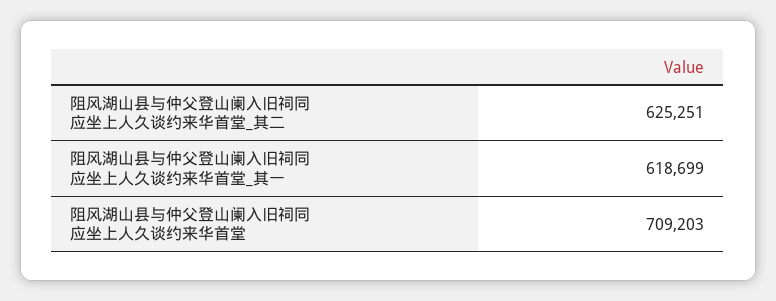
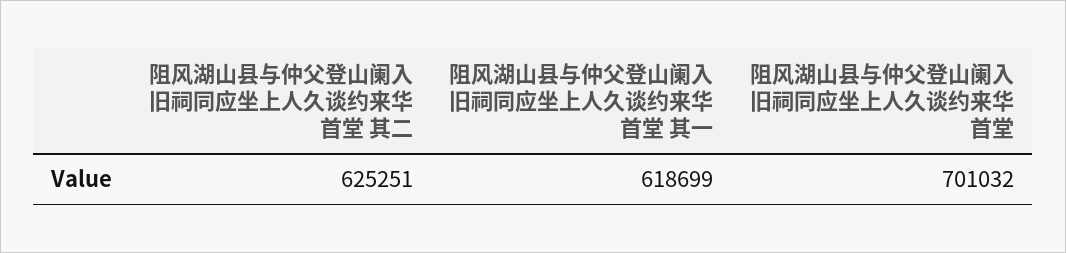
  {
    "阻风湖山县与仲父登山阑入旧祠同应坐上人久谈约来华首堂_其二": 625251,
    "阻风湖山县与仲父登山阑入旧祠同应坐上人久谈约来华首堂_其一": 618699,
-   "阻风湖山县与仲父登山阑入旧祠同应坐上人久谈约来华首堂": 709203
+   "阻风湖山县与仲父登山阑入旧祠同应坐上人久谈约来华首堂": 701032
  }

